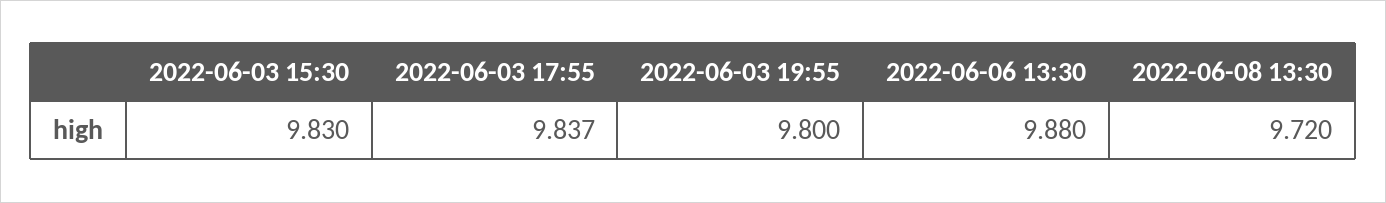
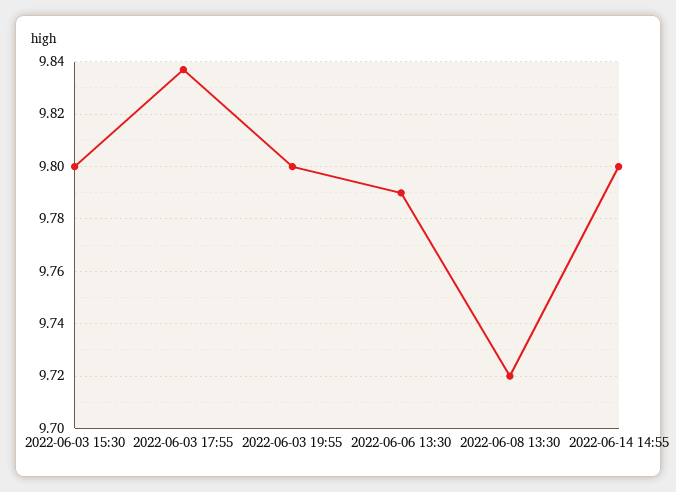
  {
-   "2022-06-03 15:30": 9.83,
+   "2022-06-03 15:30": 9.8,
    "2022-06-03 17:55": 9.837,
    "2022-06-03 19:55": 9.8,
-   "2022-06-06 13:30": 9.88,
+   "2022-06-06 13:30": 9.79,
-   "2022-06-08 13:30": 9.72
+   "2022-06-08 13:30": 9.72,
+   "2022-06-14 14:55": 9.8
  }

